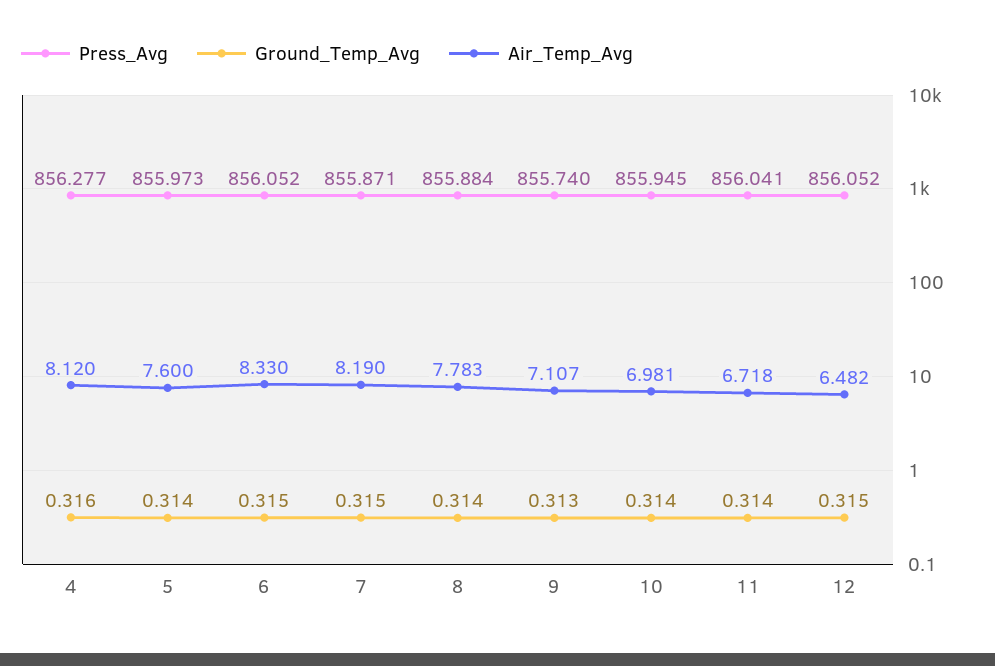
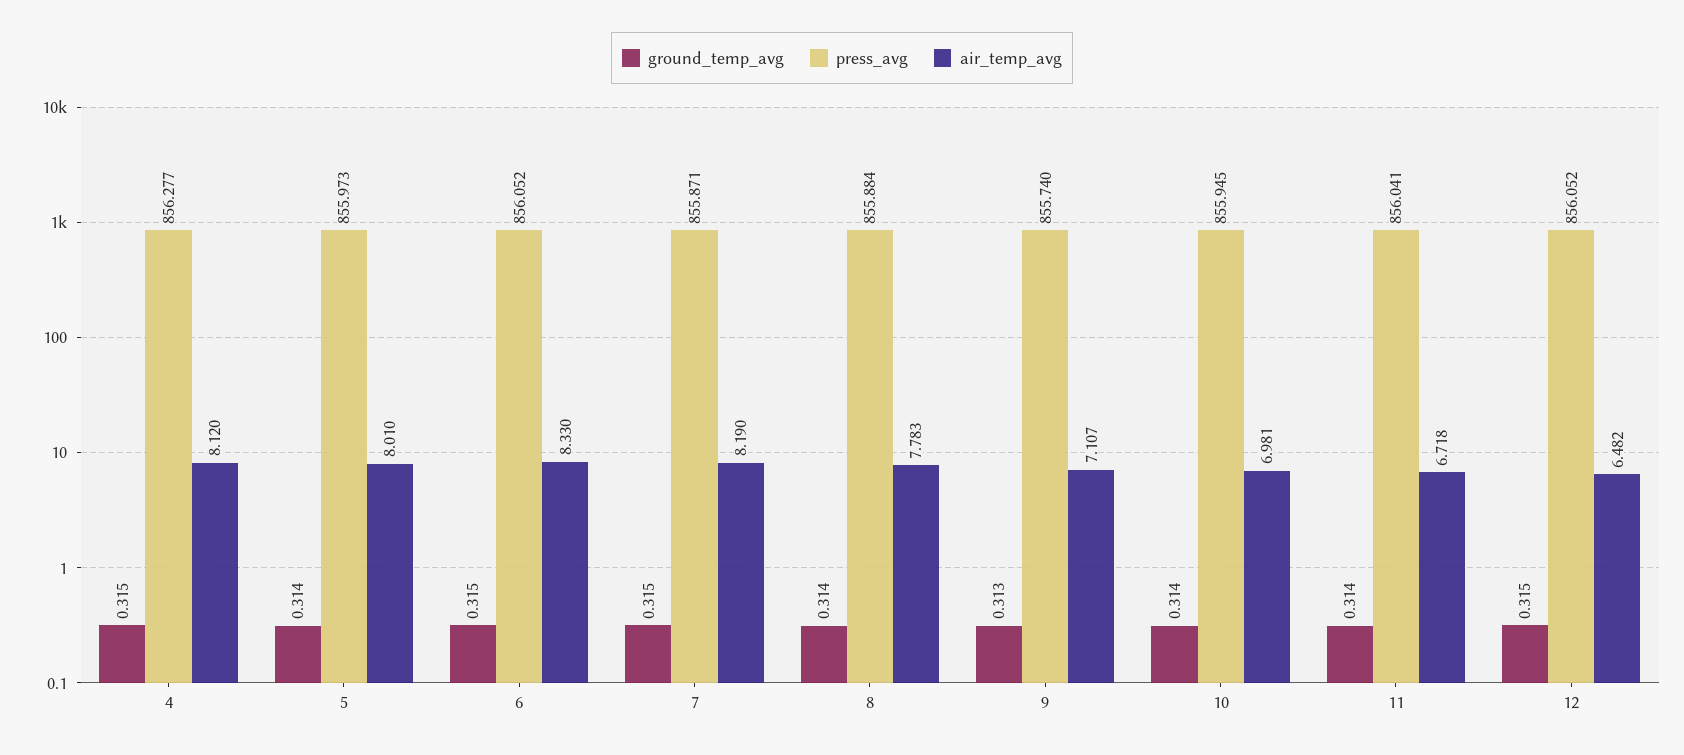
  {
    "Press_Avg": {
      "4": 856.277,
      "5": 855.973,
      "6": 856.052,
      "7": 855.871,
      "8": 855.884,
      "9": 855.74,
      "10": 855.945,
      "11": 856.041,
      "12": 856.052
    },
    "Ground_Temp_Avg": {
-     "4": 0.316,
+     "4": 0.315,
      "5": 0.314,
      "6": 0.315,
      "7": 0.315,
      "8": 0.314,
      "9": 0.313,
      "10": 0.314,
      "11": 0.314,
      "12": 0.315
    },
    "Air_Temp_Avg": {
      "4": 8.12,
-     "5": 7.6,
+     "5": 8.01,
      "6": 8.33,
      "7": 8.19,
      "8": 7.783,
      "9": 7.107,
      "10": 6.981,
      "11": 6.718,
      "12": 6.482
    }
  }

